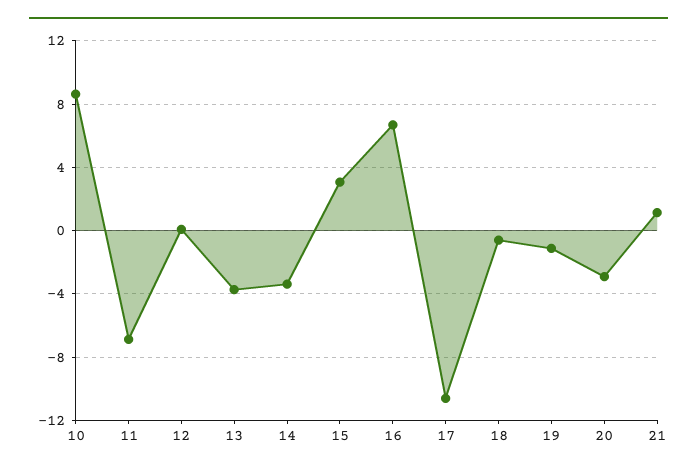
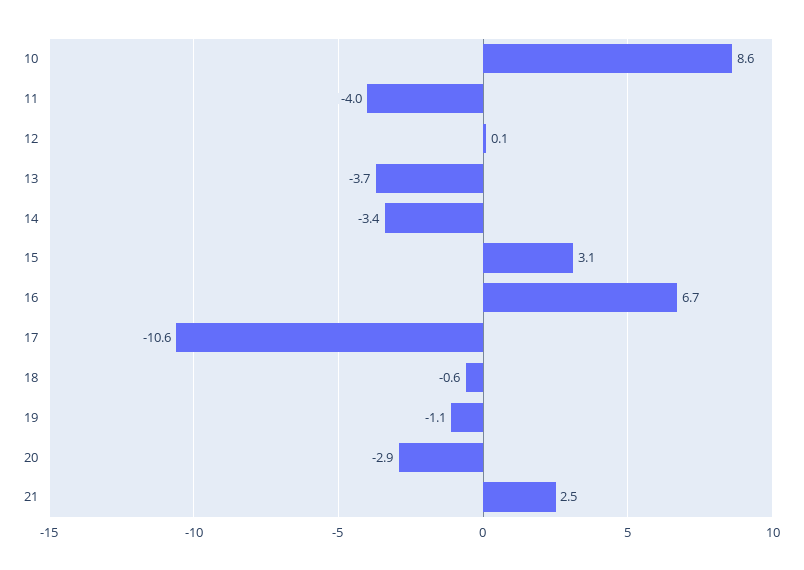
  {
    "10": 8.6,
-   "11": -7,
+   "11": -4,
    "12": 0.1,
    "13": -3.7,
    "14": -3.4,
    "15": 3.1,
    "16": 6.7,
    "17": -10.6,
    "18": -0.6,
    "19": -1.1,
    "20": -2.9,
-   "21": 1
+   "21": 2.5
  }

